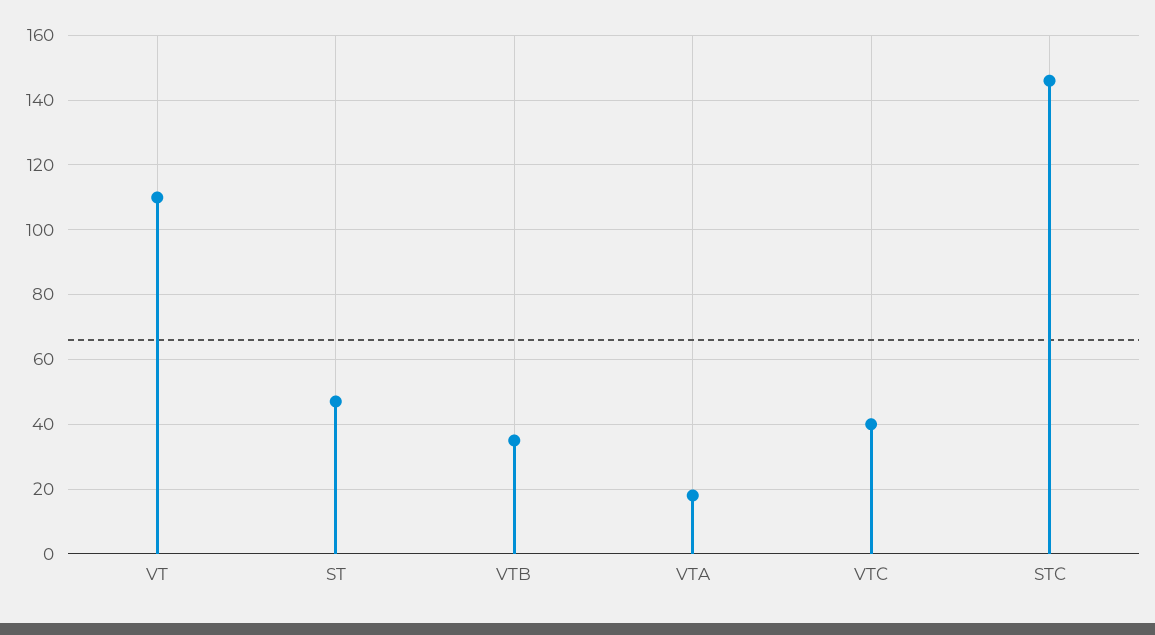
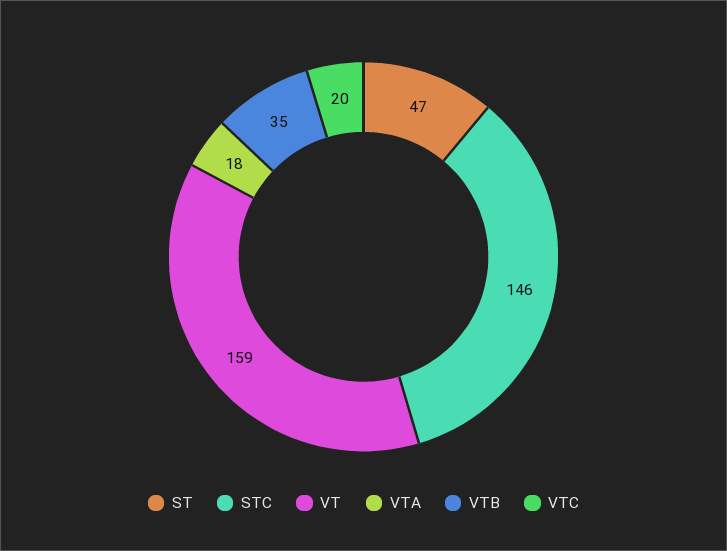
  {
-   "VT": 110,
+   "VT": 159,
    "ST": 47,
    "VTB": 35,
    "VTA": 18,
-   "VTC": 40,
+   "VTC": 20,
    "STC": 146
  }

